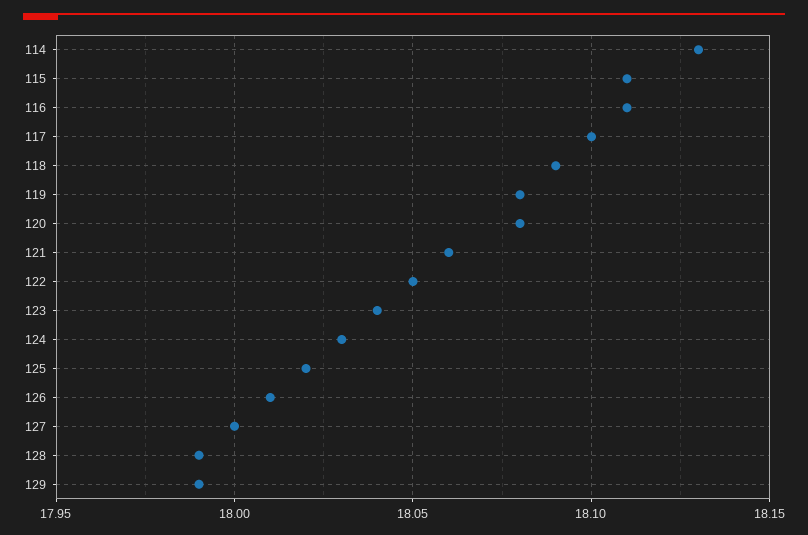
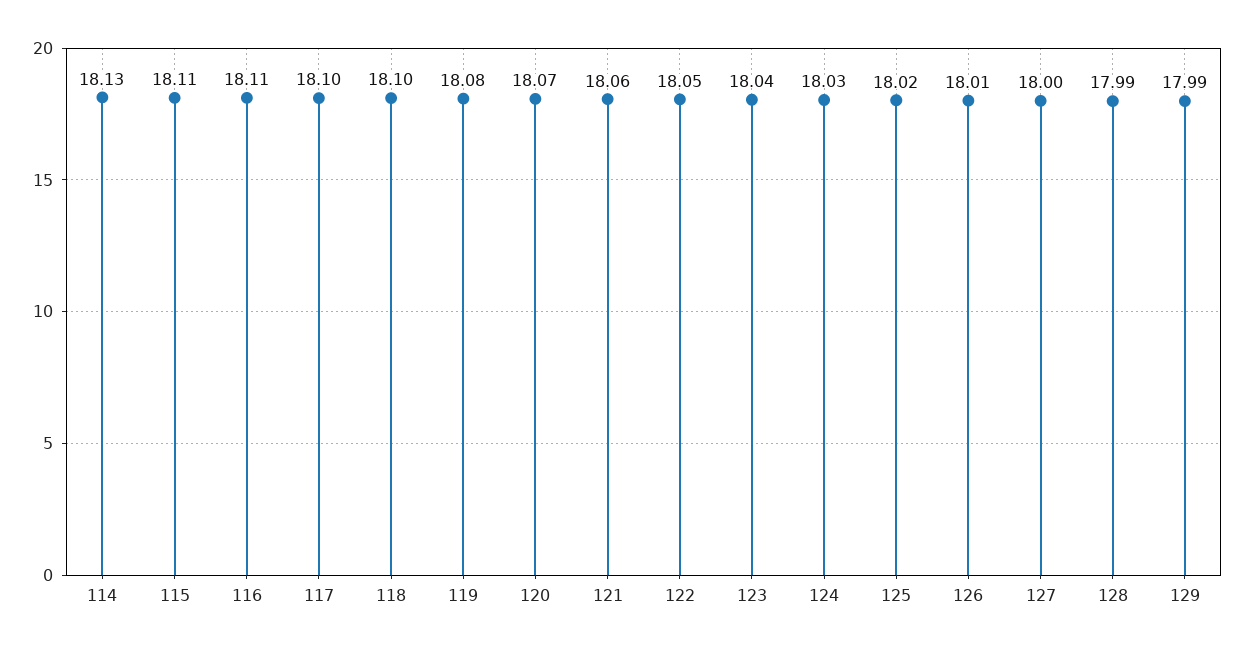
  {
    "114": 18.13,
    "115": 18.11,
    "116": 18.11,
    "117": 18.1,
-   "118": 18.09,
+   "118": 18.1,
    "119": 18.08,
-   "120": 18.08,
+   "120": 18.07,
    "121": 18.06,
    "122": 18.05,
    "123": 18.04,
    "124": 18.03,
    "125": 18.02,
    "126": 18.01,
    "127": 18,
    "128": 17.99,
    "129": 17.99
  }

